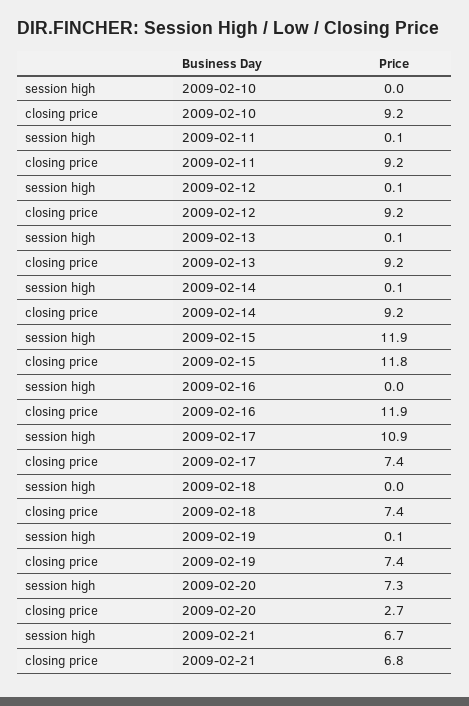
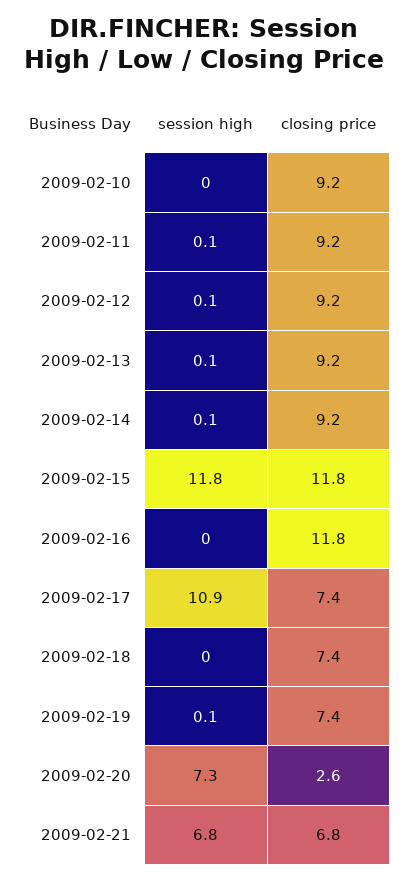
  {
    "session high": {
      "2009-02-10": 0,
      "2009-02-11": 0.1,
      "2009-02-12": 0.1,
      "2009-02-13": 0.1,
      "2009-02-14": 0.1,
-     "2009-02-15": 11.9,
+     "2009-02-15": 11.8,
      "2009-02-16": 0,
      "2009-02-17": 10.9,
      "2009-02-18": 0,
      "2009-02-19": 0.1,
      "2009-02-20": 7.3,
-     "2009-02-21": 6.7
+     "2009-02-21": 6.8
    },
    "closing price": {
      "2009-02-10": 9.2,
      "2009-02-11": 9.2,
      "2009-02-12": 9.2,
      "2009-02-13": 9.2,
      "2009-02-14": 9.2,
      "2009-02-15": 11.8,
-     "2009-02-16": 11.9,
+     "2009-02-16": 11.8,
      "2009-02-17": 7.4,
      "2009-02-18": 7.4,
      "2009-02-19": 7.4,
-     "2009-02-20": 2.7,
+     "2009-02-20": 2.6,
      "2009-02-21": 6.8
    }
  }

